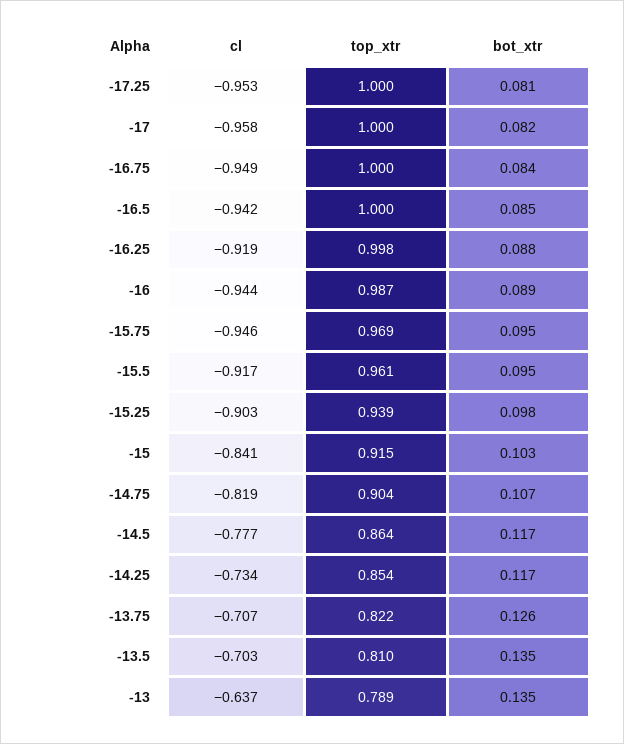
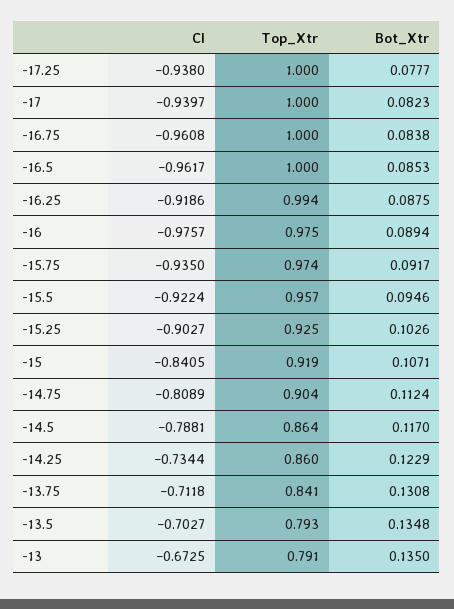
  {
    "cl": {
-     "-17.25": -0.953,
+     "-17.25": -0.938,
-     "-17": -0.958,
+     "-17": -0.9397,
-     "-16.75": -0.949,
+     "-16.75": -0.9608,
-     "-16.5": -0.942,
+     "-16.5": -0.9617,
      "-16.25": -0.9186,
-     "-16": -0.944,
+     "-16": -0.9757,
-     "-15.75": -0.946,
+     "-15.75": -0.935,
-     "-15.5": -0.917,
+     "-15.5": -0.9224,
      "-15.25": -0.9027,
      "-15": -0.8405,
-     "-14.75": -0.819,
+     "-14.75": -0.8089,
-     "-14.5": -0.777,
+     "-14.5": -0.7881,
      "-14.25": -0.7344,
-     "-13.75": -0.707,
+     "-13.75": -0.7118,
      "-13.5": -0.7027,
-     "-13": -0.637
+     "-13": -0.6725
    },
    "top_xtr": {
      "-17.25": 1,
      "-17": 1,
      "-16.75": 1,
      "-16.5": 1,
-     "-16.25": 0.998,
+     "-16.25": 0.994,
-     "-16": 0.987,
+     "-16": 0.975,
-     "-15.75": 0.969,
+     "-15.75": 0.974,
-     "-15.5": 0.961,
+     "-15.5": 0.957,
-     "-15.25": 0.939,
+     "-15.25": 0.925,
-     "-15": 0.915,
+     "-15": 0.919,
      "-14.75": 0.904,
      "-14.5": 0.864,
-     "-14.25": 0.854,
+     "-14.25": 0.86,
-     "-13.75": 0.822,
+     "-13.75": 0.841,
-     "-13.5": 0.81,
+     "-13.5": 0.793,
-     "-13": 0.789
+     "-13": 0.791
    },
    "bot_xtr": {
-     "-17.25": 0.081,
+     "-17.25": 0.0777,
      "-17": 0.0823,
      "-16.75": 0.0838,
      "-16.5": 0.0853,
      "-16.25": 0.0875,
      "-16": 0.0894,
-     "-15.75": 0.095,
+     "-15.75": 0.0917,
      "-15.5": 0.0946,
-     "-15.25": 0.098,
+     "-15.25": 0.1026,
-     "-15": 0.103,
+     "-15": 0.1071,
-     "-14.75": 0.107,
+     "-14.75": 0.1124,
      "-14.5": 0.117,
-     "-14.25": 0.117,
+     "-14.25": 0.1229,
-     "-13.75": 0.126,
+     "-13.75": 0.1308,
      "-13.5": 0.1348,
      "-13": 0.135
    }
  }

